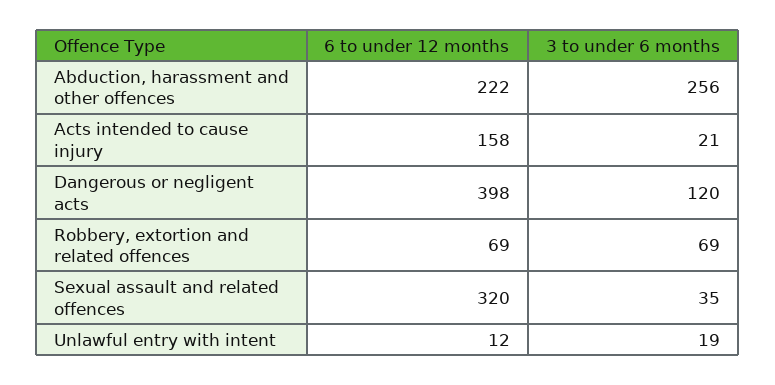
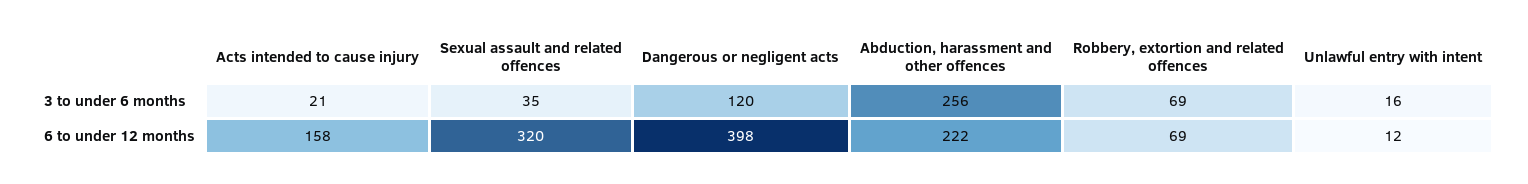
  {
    "6 to under 12 months": {
      "Abduction, harassment and other offences": 222,
      "Acts intended to cause injury": 158,
      "Dangerous or negligent acts": 398,
      "Robbery, extortion and related offences": 69,
      "Sexual assault and related offences": 320,
      "Unlawful entry with intent": 12
    },
    "3 to under 6 months": {
      "Abduction, harassment and other offences": 256,
      "Acts intended to cause injury": 21,
      "Dangerous or negligent acts": 120,
      "Robbery, extortion and related offences": 69,
      "Sexual assault and related offences": 35,
-     "Unlawful entry with intent": 19
+     "Unlawful entry with intent": 16
    }
  }

